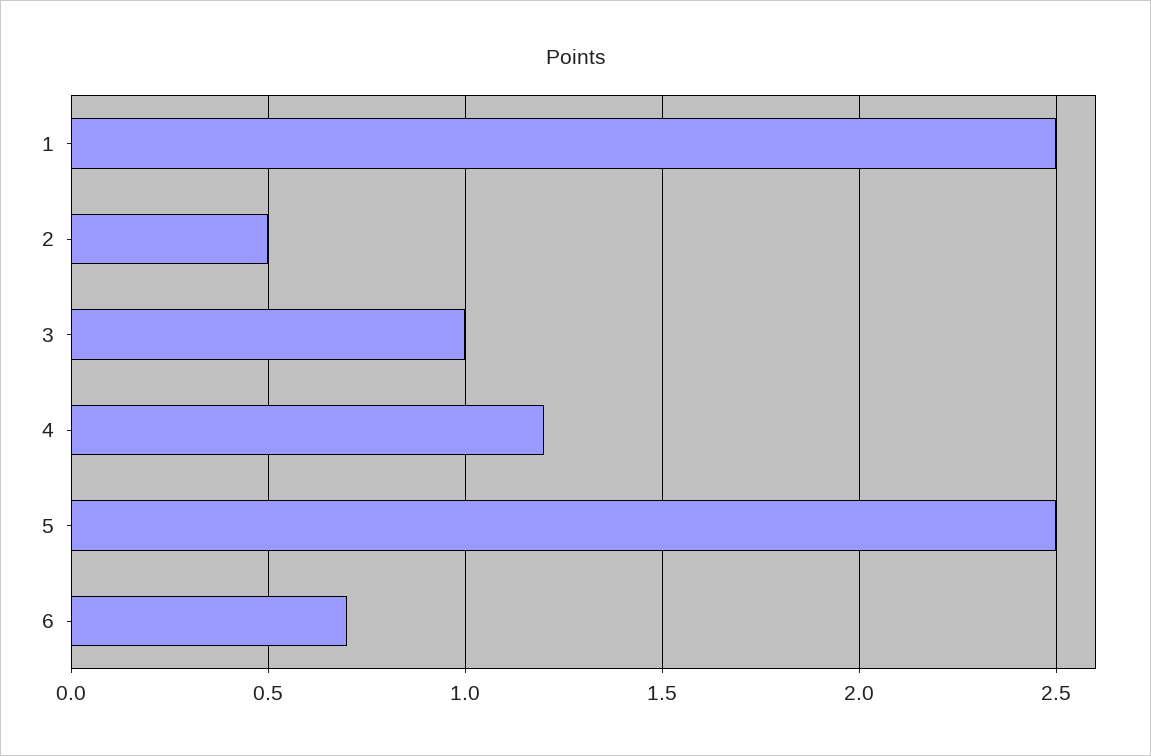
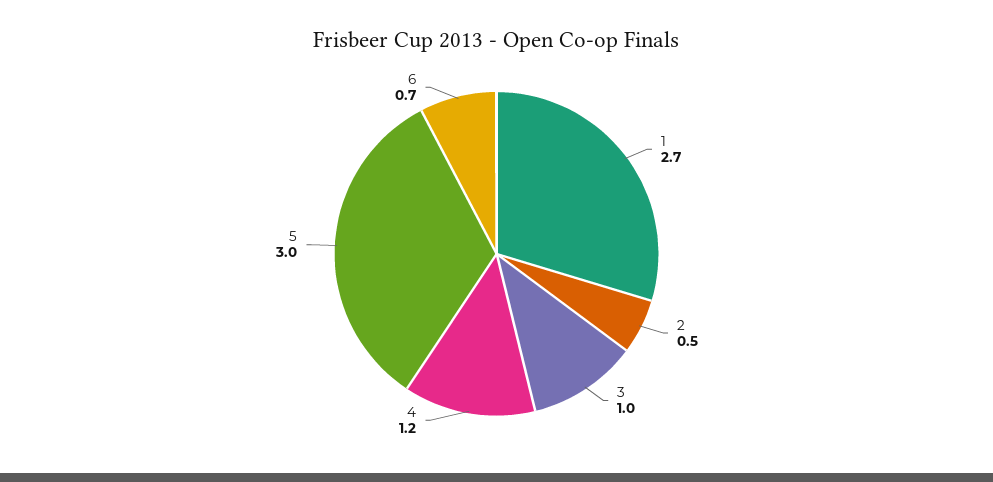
  {
-   "1": 2.5,
+   "1": 2.7,
    "2": 0.5,
    "3": 1,
    "4": 1.2,
-   "5": 2.5,
+   "5": 3,
    "6": 0.7
  }

